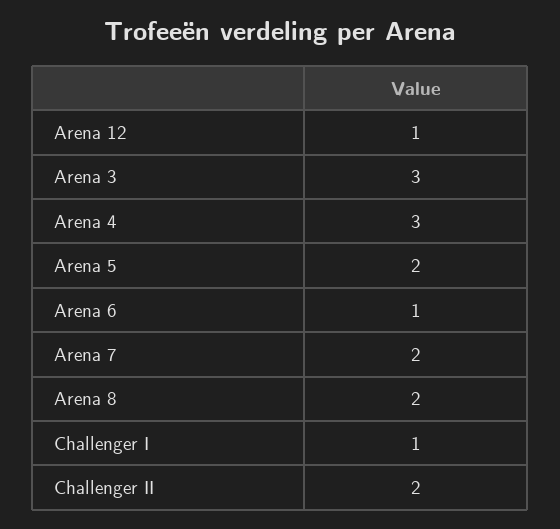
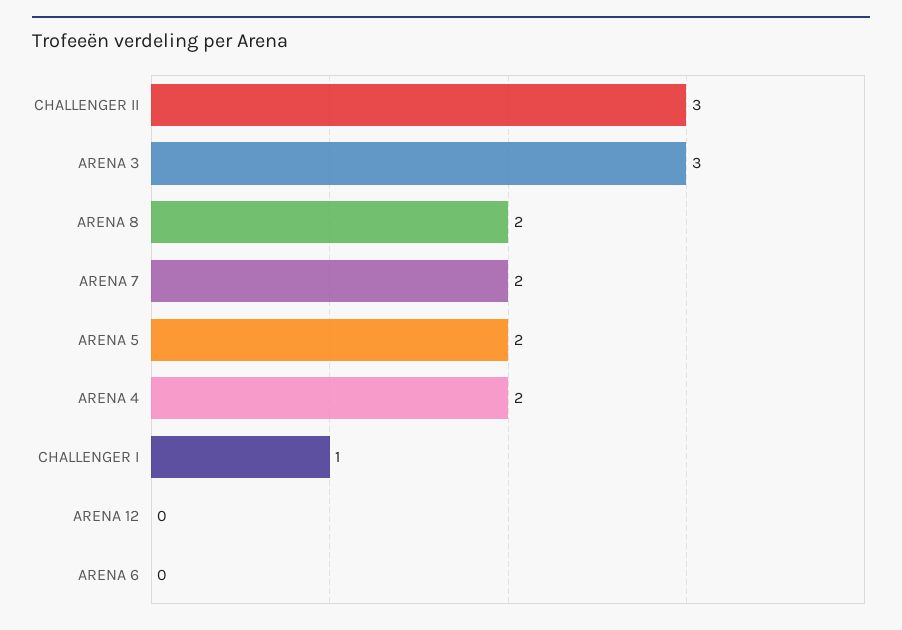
  {
-   "Arena 12": 1,
+   "Arena 12": 0,
    "Arena 3": 3,
-   "Arena 4": 3,
+   "Arena 4": 2,
    "Arena 5": 2,
-   "Arena 6": 1,
+   "Arena 6": 0,
    "Arena 7": 2,
    "Arena 8": 2,
    "Challenger I": 1,
-   "Challenger II": 2
+   "Challenger II": 3
  }

